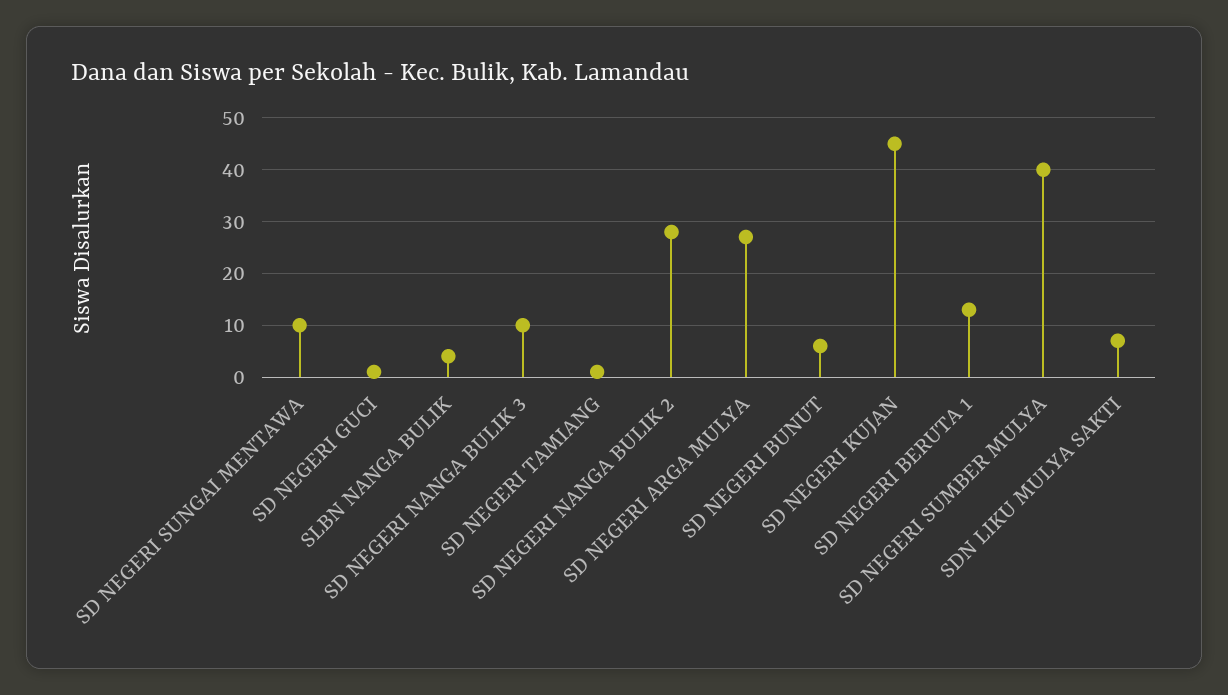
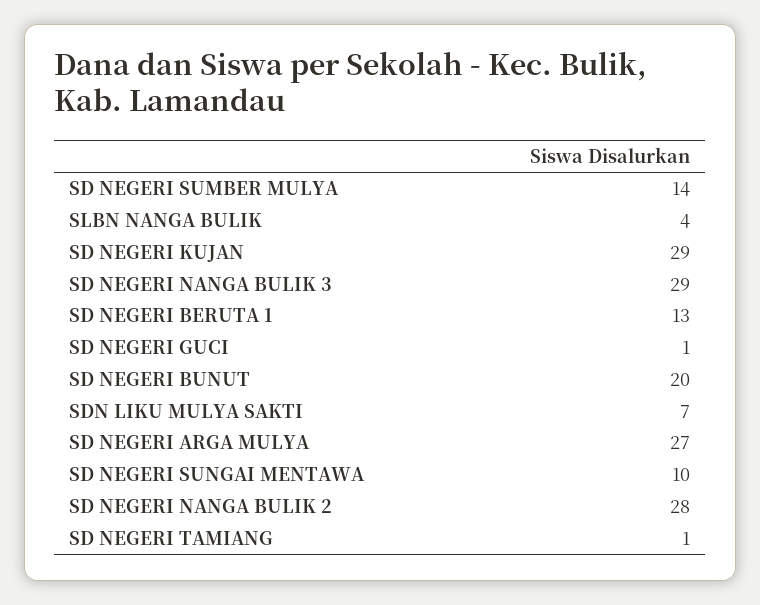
  {
    "SD NEGERI SUNGAI MENTAWA": 10,
    "SD NEGERI GUCI": 1,
    "SLBN NANGA BULIK": 4,
-   "SD NEGERI NANGA BULIK 3": 10,
+   "SD NEGERI NANGA BULIK 3": 29,
    "SD NEGERI TAMIANG": 1,
    "SD NEGERI NANGA BULIK 2": 28,
    "SD NEGERI ARGA MULYA": 27,
-   "SD NEGERI BUNUT": 5,
+   "SD NEGERI BUNUT": 20,
-   "SD NEGERI KUJAN": 45,
+   "SD NEGERI KUJAN": 29,
    "SD NEGERI BERUTA 1": 13,
-   "SD NEGERI SUMBER MULYA": 40,
+   "SD NEGERI SUMBER MULYA": 14,
    "SDN LIKU MULYA SAKTI": 7
  }

